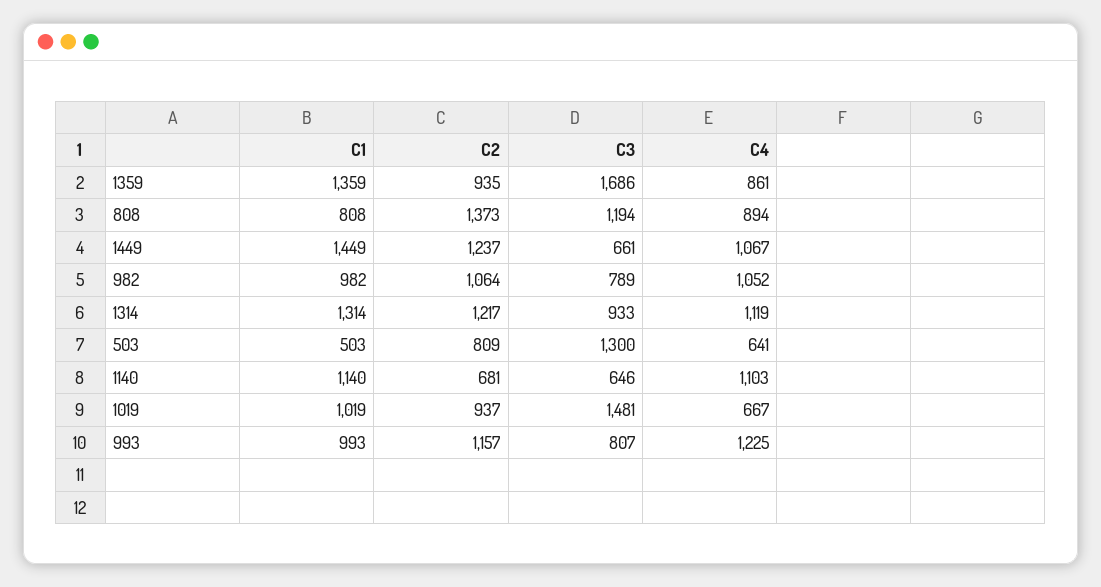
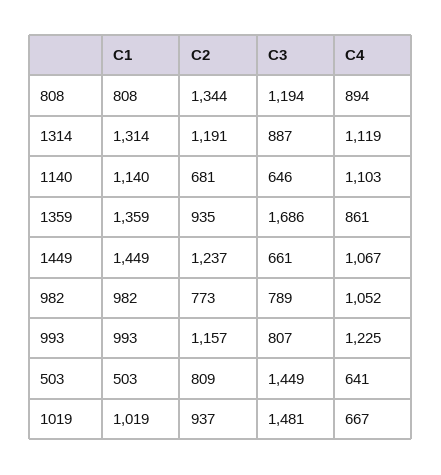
  {
    "C1": {
      "1359": 1359,
      "808": 808,
      "1449": 1449,
      "982": 982,
      "1314": 1314,
      "503": 503,
      "1140": 1140,
      "1019": 1019,
      "993": 993
    },
    "C2": {
      "1359": 935,
-     "808": 1373,
+     "808": 1344,
      "1449": 1237,
-     "982": 1064,
+     "982": 773,
-     "1314": 1217,
+     "1314": 1191,
      "503": 809,
      "1140": 681,
      "1019": 937,
      "993": 1157
    },
    "C3": {
      "1359": 1686,
      "808": 1194,
      "1449": 661,
      "982": 789,
-     "1314": 933,
+     "1314": 887,
-     "503": 1300,
+     "503": 1449,
      "1140": 646,
      "1019": 1481,
      "993": 807
    },
    "C4": {
      "1359": 861,
      "808": 894,
      "1449": 1067,
      "982": 1052,
      "1314": 1119,
      "503": 641,
      "1140": 1103,
      "1019": 667,
      "993": 1225
    }
  }

